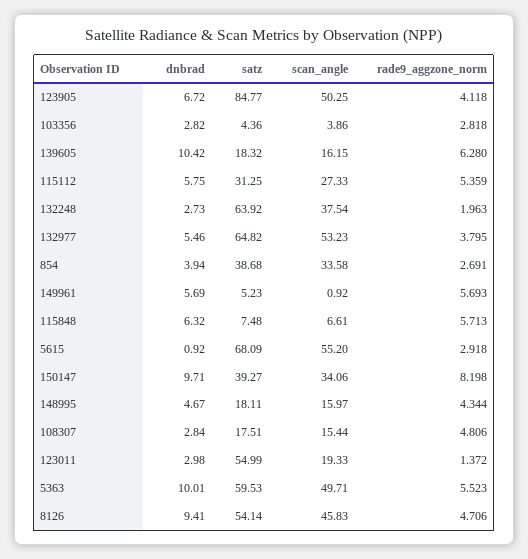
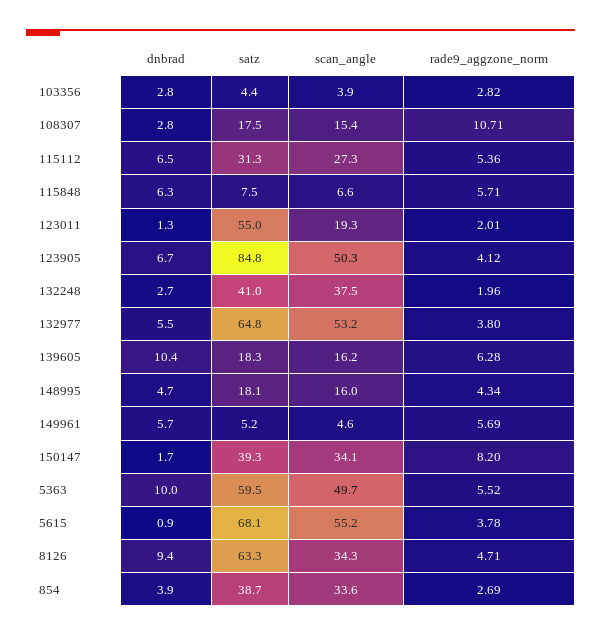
  {
    "dnbrad": {
      "123905": 6.72,
      "103356": 2.82,
      "139605": 10.42,
-     "115112": 5.75,
+     "115112": 6.5,
      "132248": 2.73,
      "132977": 5.46,
      "854": 3.94,
      "149961": 5.69,
      "115848": 6.32,
      "5615": 0.92,
-     "150147": 9.71,
+     "150147": 1.7,
      "148995": 4.67,
      "108307": 2.84,
-     "123011": 2.98,
+     "123011": 1.3,
      "5363": 10.01,
      "8126": 9.41
    },
    "satz": {
      "123905": 84.77,
      "103356": 4.36,
      "139605": 18.32,
      "115112": 31.25,
-     "132248": 63.92,
+     "132248": 41,
      "132977": 64.82,
      "854": 38.68,
      "149961": 5.23,
      "115848": 7.48,
      "5615": 68.09,
      "150147": 39.27,
      "148995": 18.11,
      "108307": 17.51,
      "123011": 54.99,
      "5363": 59.53,
-     "8126": 54.14
+     "8126": 63.3
    },
    "scan_angle": {
      "123905": 50.25,
      "103356": 3.86,
      "139605": 16.15,
      "115112": 27.33,
      "132248": 37.54,
      "132977": 53.23,
      "854": 33.58,
-     "149961": 0.92,
+     "149961": 4.6,
      "115848": 6.61,
      "5615": 55.2,
      "150147": 34.06,
      "148995": 15.97,
      "108307": 15.44,
      "123011": 19.33,
      "5363": 49.71,
-     "8126": 45.83
+     "8126": 34.3
    },
    "rade9_aggzone_norm": {
      "123905": 4.118,
      "103356": 2.818,
      "139605": 6.28,
      "115112": 5.359,
      "132248": 1.963,
      "132977": 3.795,
      "854": 2.691,
      "149961": 5.693,
      "115848": 5.713,
-     "5615": 2.918,
+     "5615": 3.78,
      "150147": 8.198,
      "148995": 4.344,
-     "108307": 4.806,
+     "108307": 10.71,
-     "123011": 1.372,
+     "123011": 2.01,
      "5363": 5.523,
      "8126": 4.706
    }
  }

